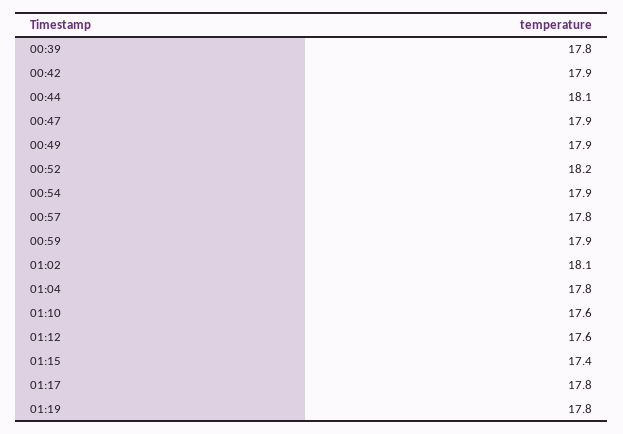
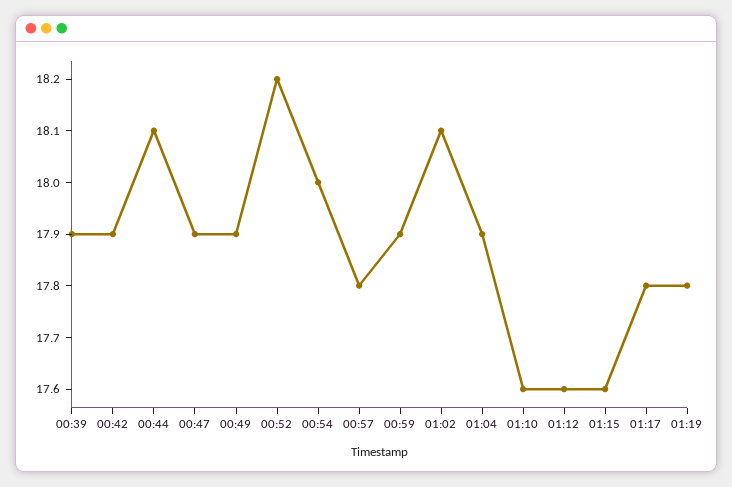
  {
-   "00:39": 17.8,
+   "00:39": 17.9,
    "00:42": 17.9,
    "00:44": 18.1,
    "00:47": 17.9,
    "00:49": 17.9,
    "00:52": 18.2,
-   "00:54": 17.9,
+   "00:54": 18,
    "00:57": 17.8,
    "00:59": 17.9,
    "01:02": 18.1,
-   "01:04": 17.8,
+   "01:04": 17.9,
    "01:10": 17.6,
    "01:12": 17.6,
-   "01:15": 17.4,
+   "01:15": 17.6,
    "01:17": 17.8,
    "01:19": 17.8
  }

